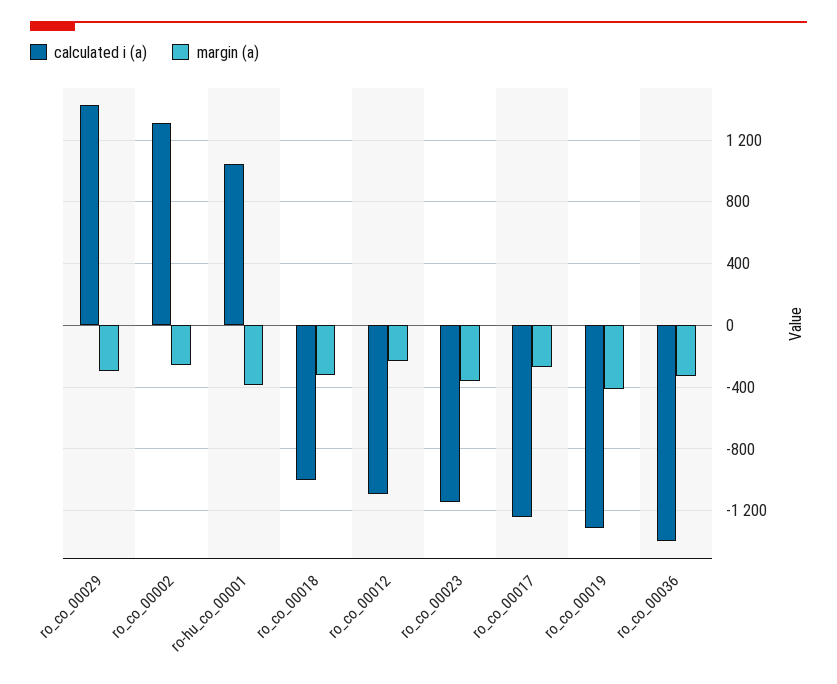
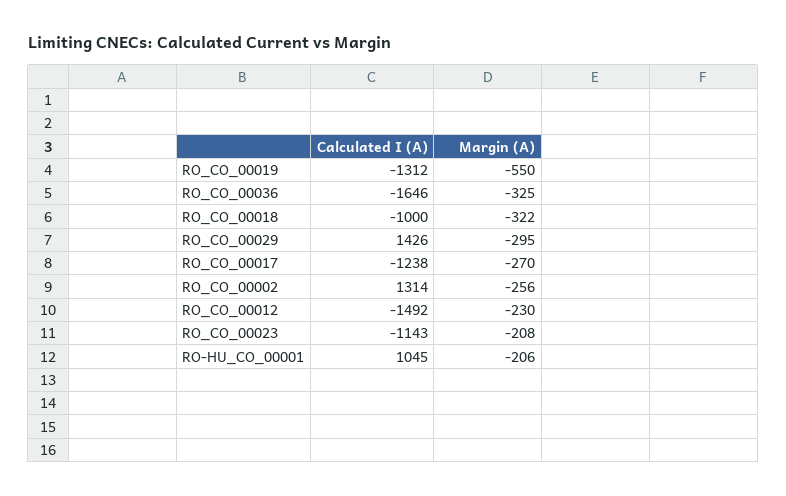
  {
    "calculated i (a)": {
      "ro_co_00029": 1426,
      "ro_co_00002": 1314,
      "ro-hu_co_00001": 1045,
      "ro_co_00018": -1000,
-     "ro_co_00012": -1100,
+     "ro_co_00012": -1492,
      "ro_co_00023": -1143,
      "ro_co_00017": -1238,
      "ro_co_00019": -1312,
-     "ro_co_00036": -1400
+     "ro_co_00036": -1646
    },
    "margin (a)": {
      "ro_co_00029": -295,
      "ro_co_00002": -256,
-     "ro-hu_co_00001": -400,
+     "ro-hu_co_00001": -206,
      "ro_co_00018": -322,
      "ro_co_00012": -230,
-     "ro_co_00023": -350,
+     "ro_co_00023": -208,
      "ro_co_00017": -270,
-     "ro_co_00019": -400,
+     "ro_co_00019": -550,
      "ro_co_00036": -325
    }
  }

